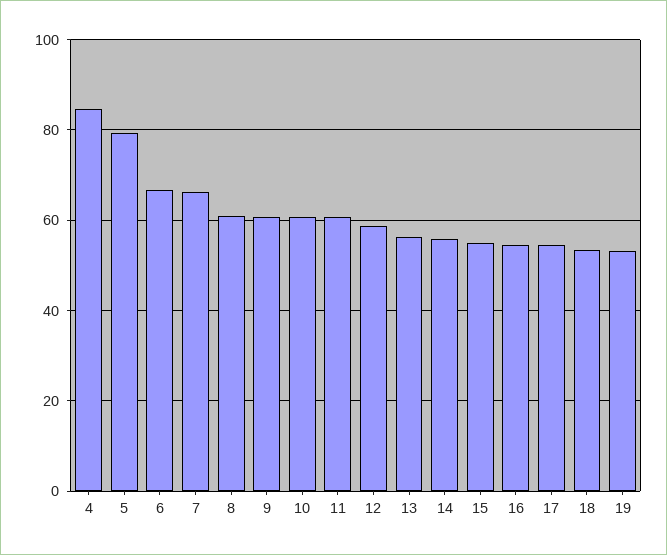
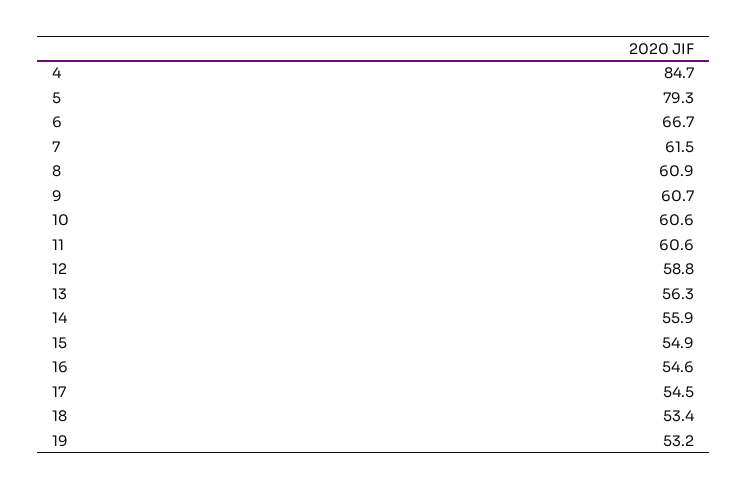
  {
    "4": 84.7,
    "5": 79.3,
    "6": 66.7,
-   "7": 66,
+   "7": 61.5,
    "8": 60.9,
    "9": 60.7,
    "10": 60.6,
    "11": 60.6,
    "12": 58.8,
    "13": 56.3,
    "14": 55.9,
    "15": 54.9,
    "16": 54.6,
    "17": 54.5,
    "18": 53.4,
    "19": 53.2
  }

